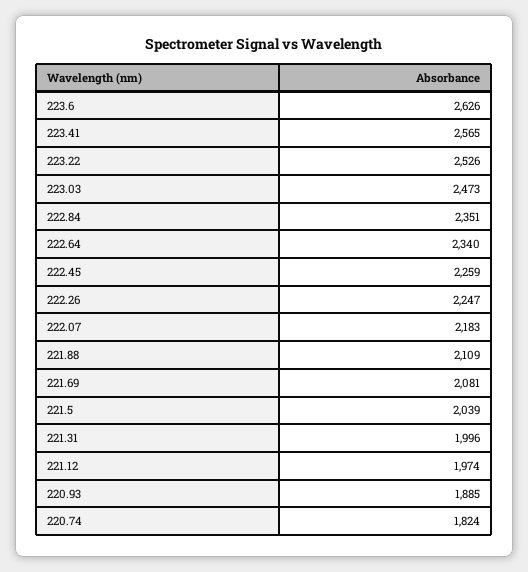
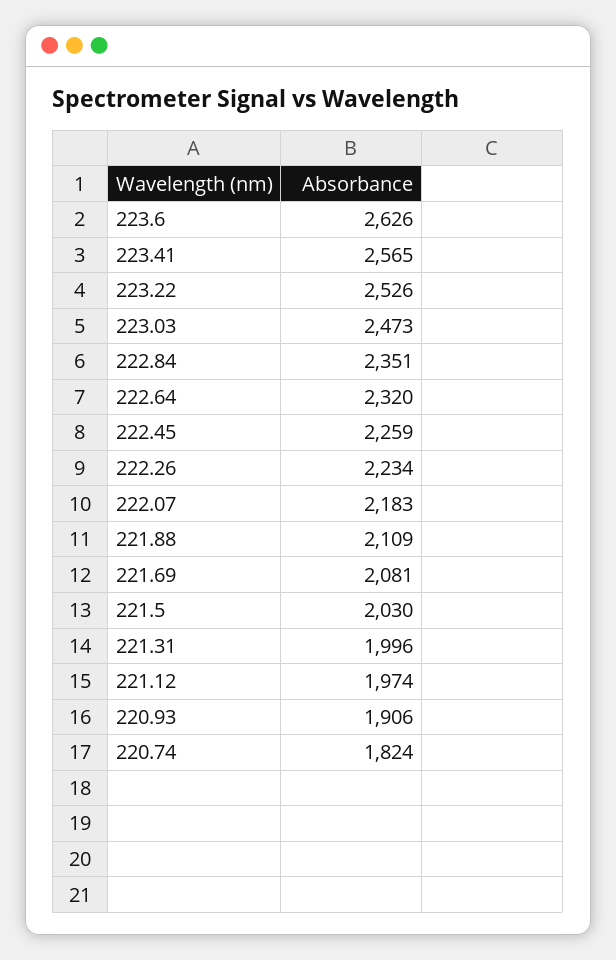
  {
    "223.6": 2626,
    "223.41": 2565,
    "223.22": 2526,
    "223.03": 2473,
    "222.84": 2351,
-   "222.64": 2340,
+   "222.64": 2320,
    "222.45": 2259,
-   "222.26": 2247,
+   "222.26": 2234,
    "222.07": 2183,
    "221.88": 2109,
    "221.69": 2081,
-   "221.5": 2039,
+   "221.5": 2030,
    "221.31": 1996,
    "221.12": 1974,
-   "220.93": 1885,
+   "220.93": 1906,
    "220.74": 1824
  }

